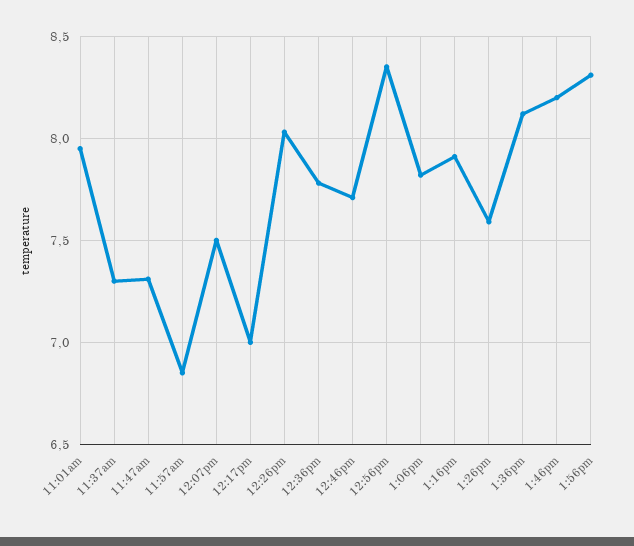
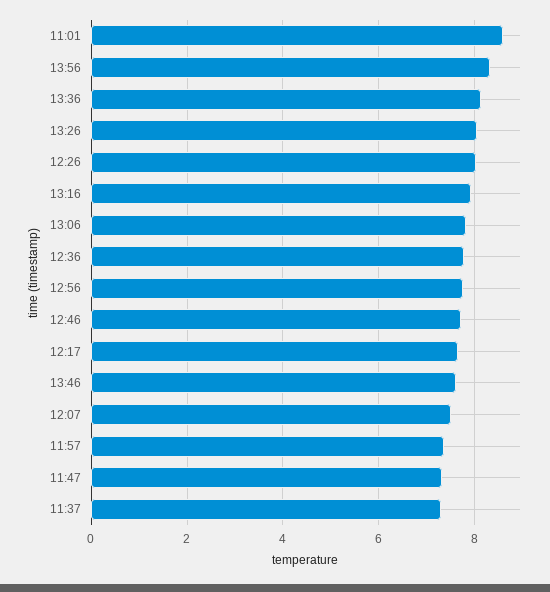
  {
-   "11:01am": 7.95,
+   "11:01am": 8.6,
    "11:37am": 7.3,
    "11:47am": 7.3,
-   "11:57am": 6.85,
+   "11:57am": 7.4,
    "12:07pm": 7.5,
-   "12:17pm": 7,
+   "12:17pm": 7.6,
    "12:26pm": 8.05,
    "12:36pm": 7.8,
    "12:46pm": 7.7,
-   "12:56pm": 8.35,
+   "12:56pm": 7.8,
    "1:06pm": 7.8,
    "1:16pm": 7.9,
-   "1:26pm": 7.6,
+   "1:26pm": 8,
    "1:36pm": 8.1,
-   "1:46pm": 8.2,
+   "1:46pm": 7.6,
    "1:56pm": 8.3
  }

